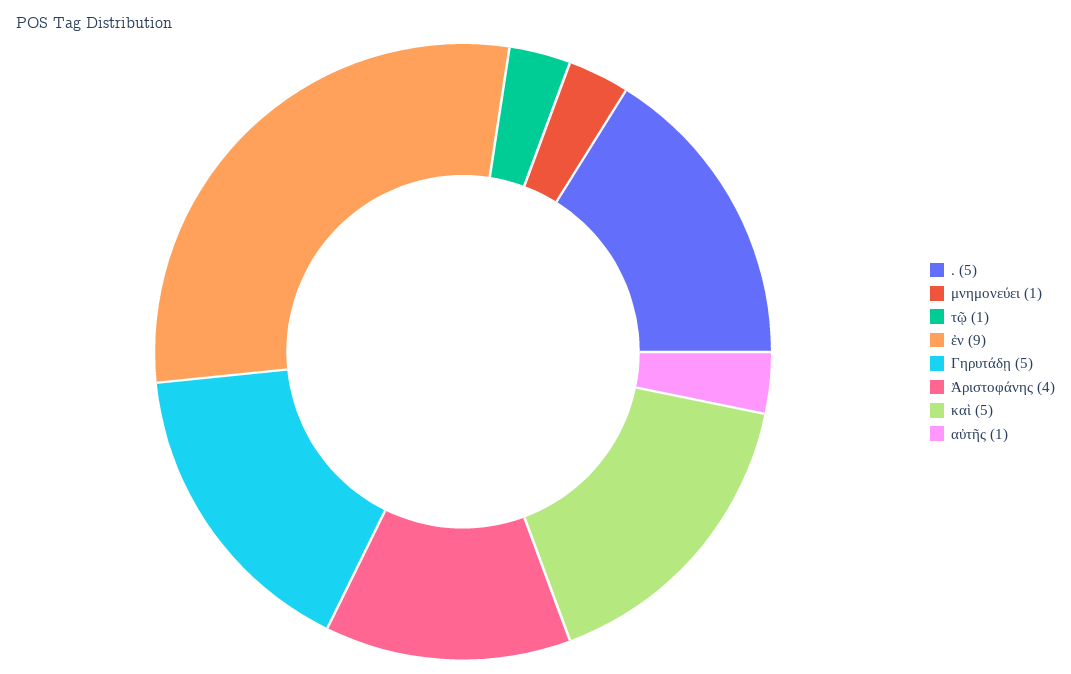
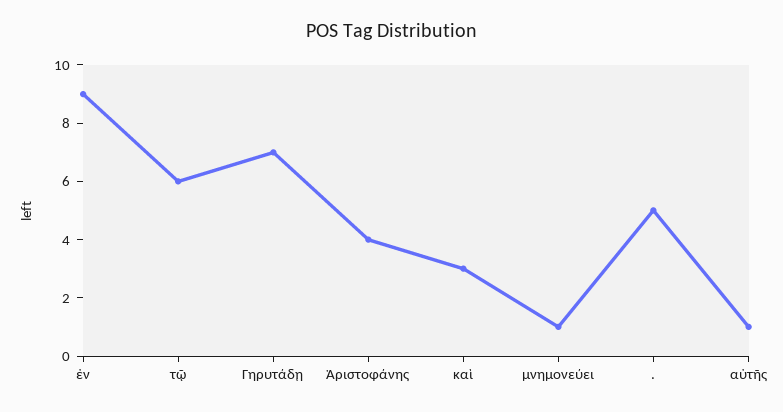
  {
    ".": 5,
    "μνημονεύει": 1,
-   "τῷ": 1,
+   "τῷ": 6,
    "ἐν": 9,
-   "Γηρυτάδῃ": 5,
+   "Γηρυτάδῃ": 7,
    "Ἀριστοφάνης": 4,
-   "καὶ": 5,
+   "καὶ": 3,
    "αὐτῆς": 1
  }

